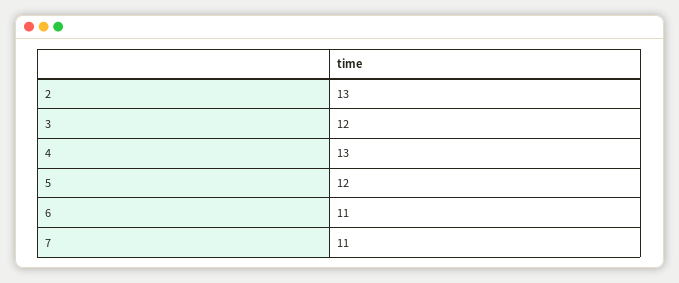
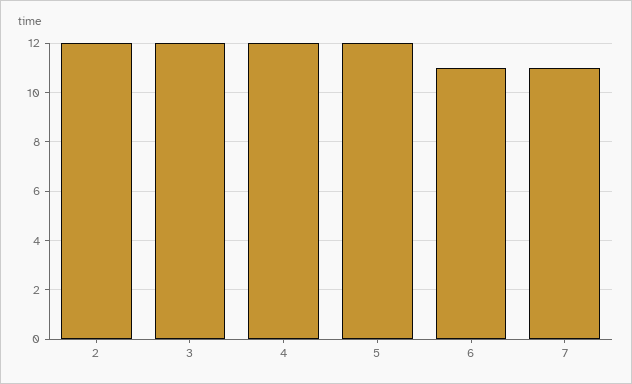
  {
-   "2": 13,
+   "2": 12,
    "3": 12,
-   "4": 13,
+   "4": 12,
    "5": 12,
    "6": 11,
    "7": 11
  }

